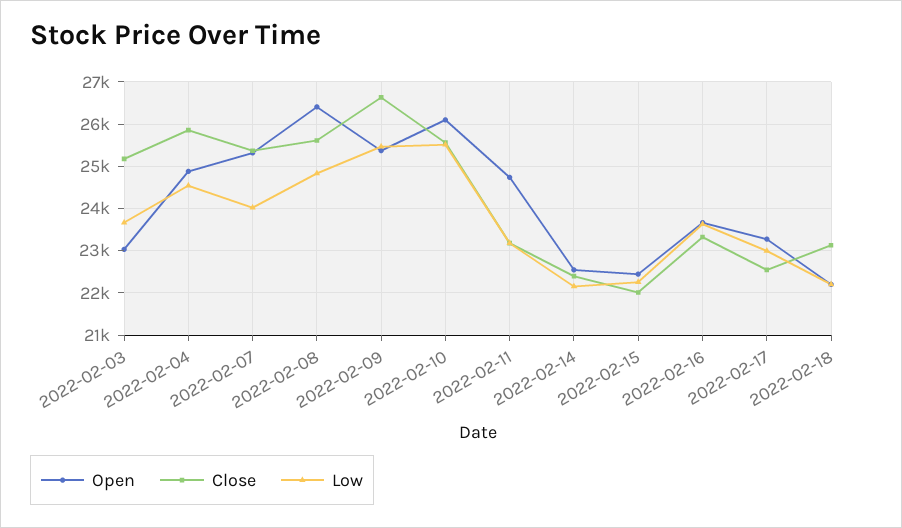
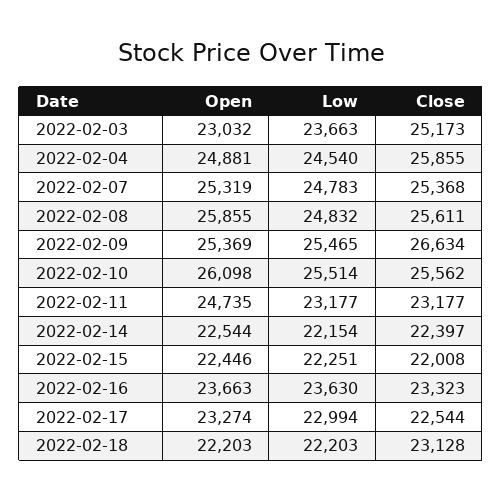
  {
    "Open": {
      "2022-02-03": 23032,
      "2022-02-04": 24881,
      "2022-02-07": 25319,
-     "2022-02-08": 26400,
+     "2022-02-08": 25855,
      "2022-02-09": 25369,
      "2022-02-10": 26098,
      "2022-02-11": 24735,
      "2022-02-14": 22544,
      "2022-02-15": 22446,
      "2022-02-16": 23663,
      "2022-02-17": 23274,
      "2022-02-18": 22203
    },
    "Close": {
      "2022-02-03": 25173,
      "2022-02-04": 25855,
      "2022-02-07": 25368,
      "2022-02-08": 25611,
      "2022-02-09": 26634,
      "2022-02-10": 25562,
      "2022-02-11": 23177,
      "2022-02-14": 22397,
      "2022-02-15": 22008,
      "2022-02-16": 23323,
      "2022-02-17": 22544,
      "2022-02-18": 23128
    },
    "Low": {
      "2022-02-03": 23663,
      "2022-02-04": 24540,
-     "2022-02-07": 24000,
+     "2022-02-07": 24783,
      "2022-02-08": 24832,
      "2022-02-09": 25465,
      "2022-02-10": 25514,
      "2022-02-11": 23177,
      "2022-02-14": 22154,
      "2022-02-15": 22251,
      "2022-02-16": 23630,
      "2022-02-17": 22994,
      "2022-02-18": 22203
    }
  }

